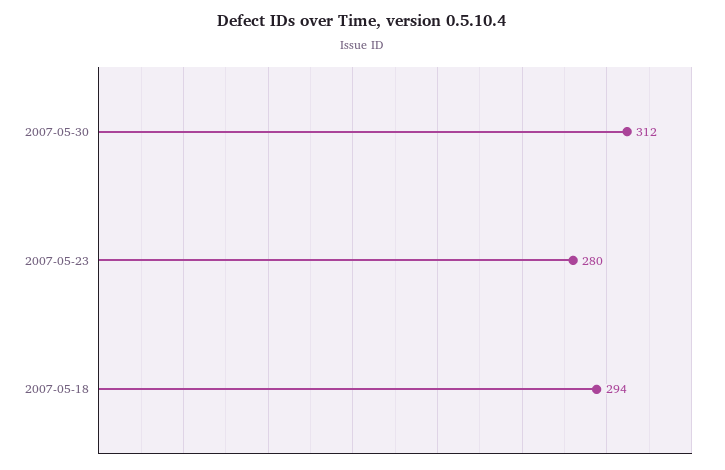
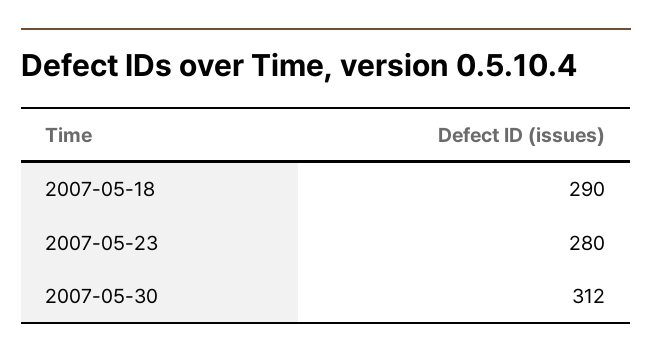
  {
    "2007-05-30": 312,
    "2007-05-23": 280,
-   "2007-05-18": 294
+   "2007-05-18": 290
  }

